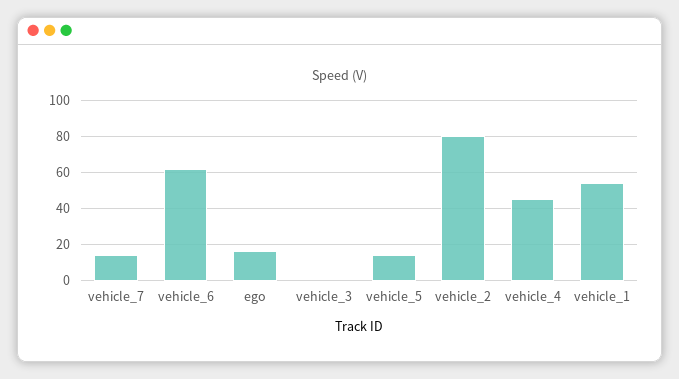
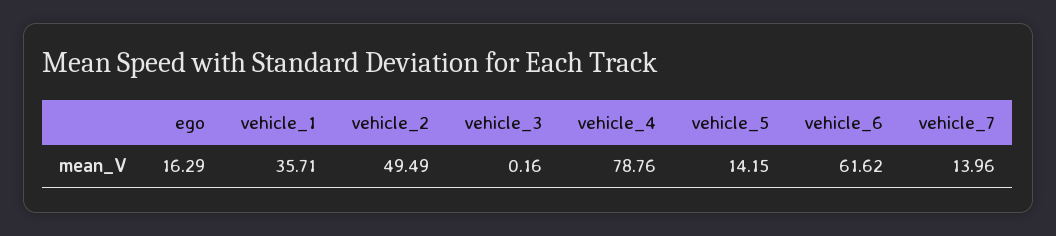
  {
    "vehicle_7": 13.96,
    "vehicle_6": 61.62,
    "ego": 16.29,
    "vehicle_3": 0.16,
    "vehicle_5": 14.15,
-   "vehicle_2": 80,
+   "vehicle_2": 49.49,
-   "vehicle_4": 45,
+   "vehicle_4": 78.76,
-   "vehicle_1": 55
+   "vehicle_1": 35.71
  }

